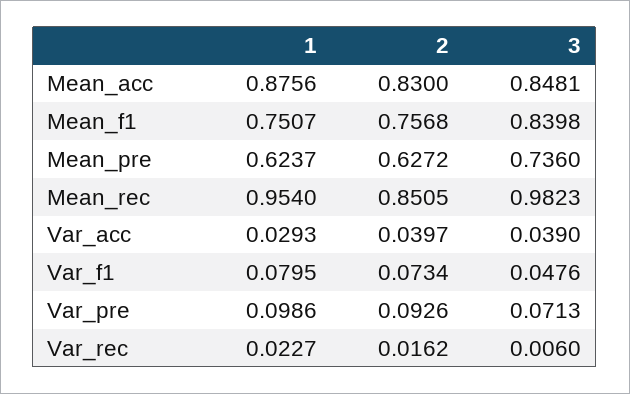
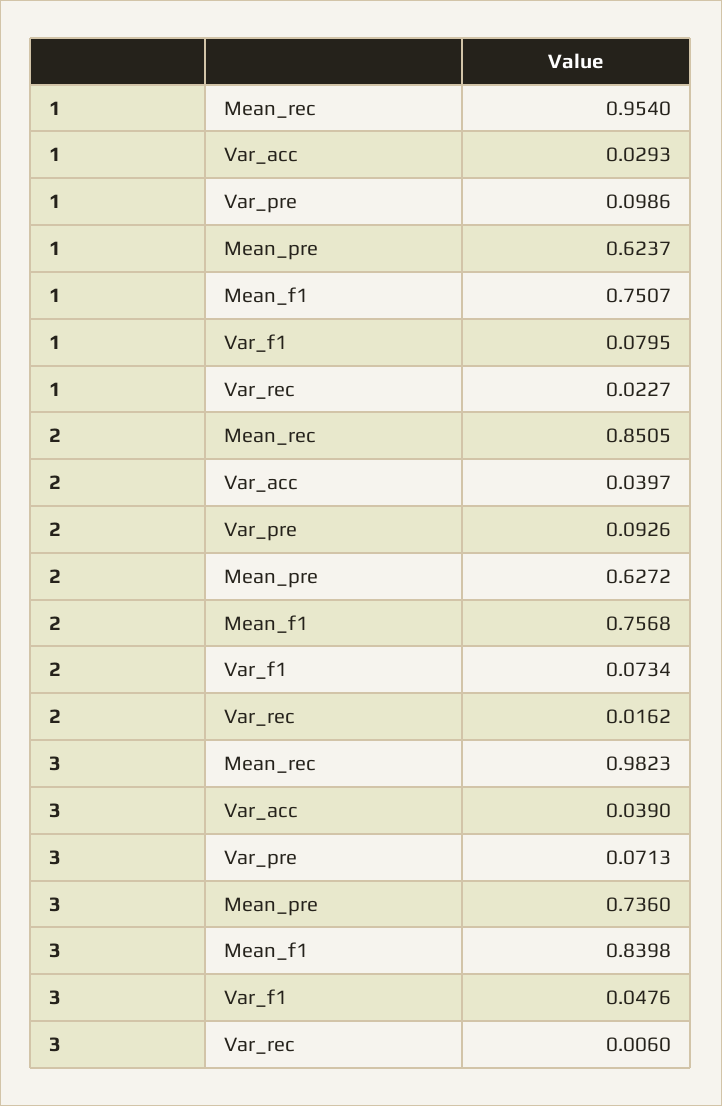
  {
    "1": {
-     "Mean_acc": 0.8756,
      "Mean_f1": 0.7507,
      "Mean_pre": 0.6237,
      "Mean_rec": 0.954,
      "Var_acc": 0.0293,
      "Var_f1": 0.0795,
      "Var_pre": 0.0986,
      "Var_rec": 0.0227
    },
    "2": {
-     "Mean_acc": 0.83,
      "Mean_f1": 0.7568,
      "Mean_pre": 0.6272,
      "Mean_rec": 0.8505,
      "Var_acc": 0.0397,
      "Var_f1": 0.0734,
      "Var_pre": 0.0926,
      "Var_rec": 0.0162
    },
    "3": {
-     "Mean_acc": 0.8481,
      "Mean_f1": 0.8398,
      "Mean_pre": 0.736,
      "Mean_rec": 0.9823,
      "Var_acc": 0.039,
      "Var_f1": 0.0476,
      "Var_pre": 0.0713,
      "Var_rec": 0.006
    }
  }

